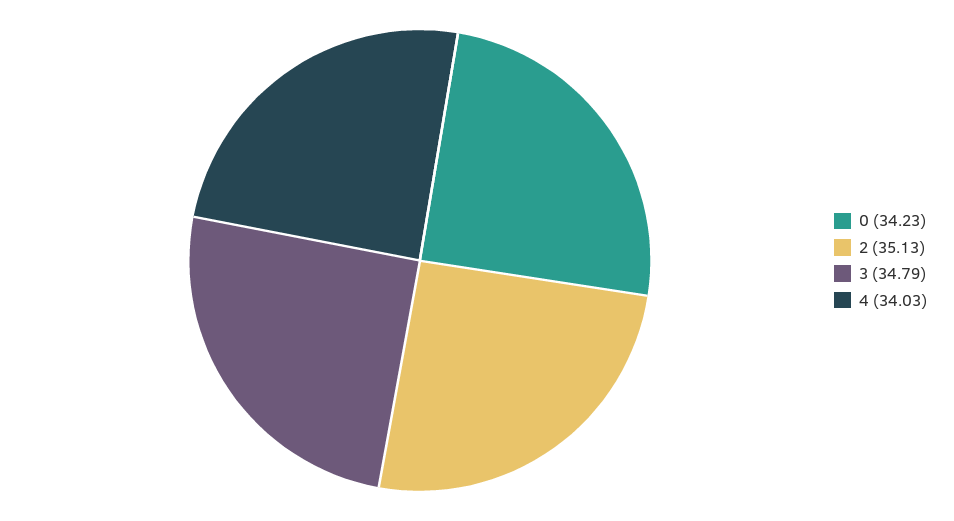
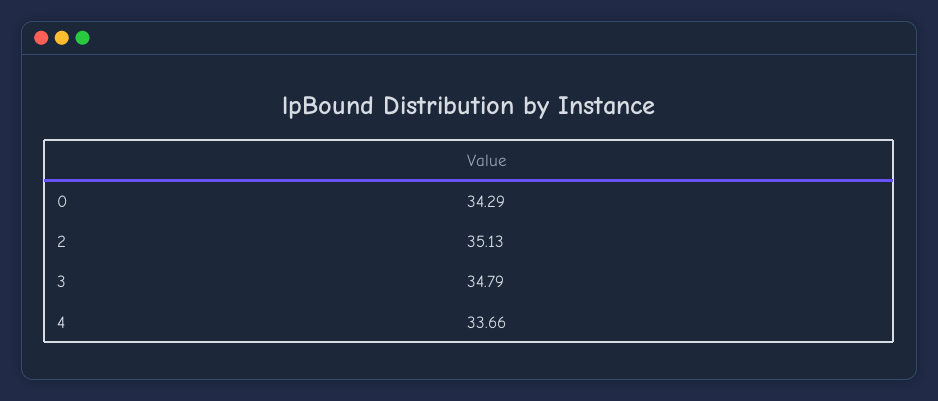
  {
-   "0": 34.23,
+   "0": 34.29,
    "2": 35.13,
    "3": 34.79,
-   "4": 34.03
+   "4": 33.66
  }

